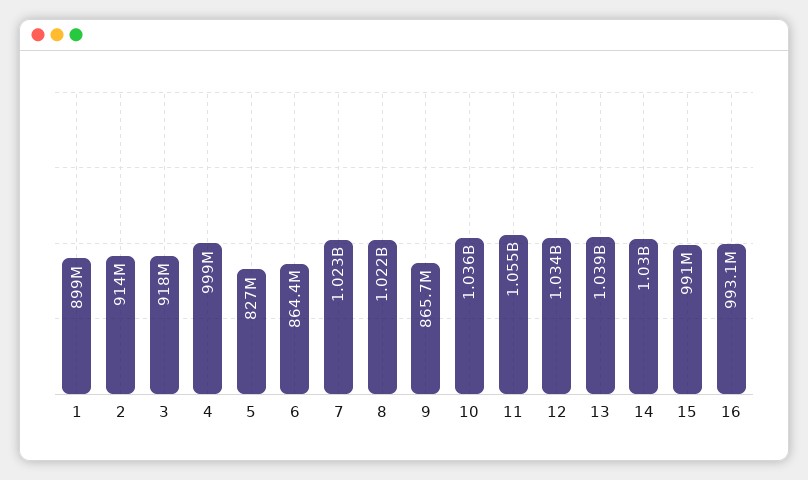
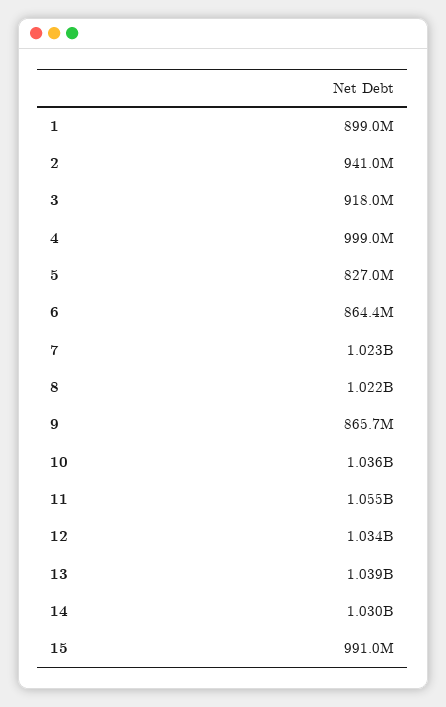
  {
    "1": 899000000,
-   "2": 914000000,
+   "2": 941000000,
    "3": 918000000,
    "4": 999000000,
    "5": 827000000,
    "6": 864400000,
    "7": 1023000000,
    "8": 1022000000,
    "9": 865700000,
    "10": 1036000000,
    "11": 1055000000,
    "12": 1034000000,
    "13": 1039000000,
    "14": 1030000000,
-   "15": 991000000,
+   "15": 991000000
-   "16": 993100000
  }

